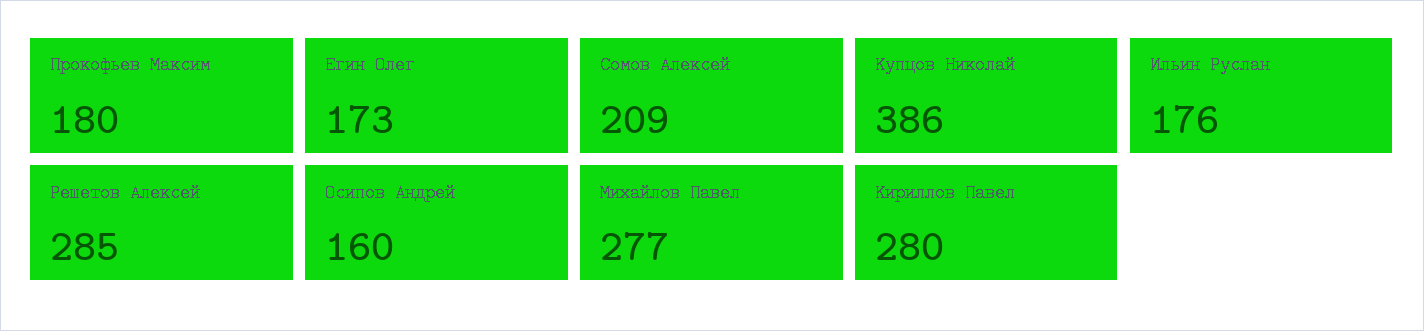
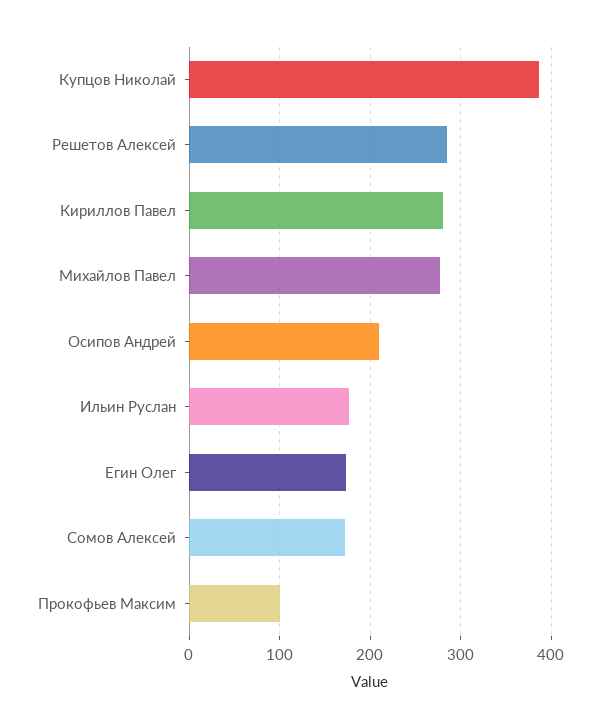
  {
-   "Прокофьев Максим": 180,
+   "Прокофьев Максим": 100,
    "Егин Олег": 173,
-   "Сомов Алексей": 209,
+   "Сомов Алексей": 170,
    "Купцов Николай": 386,
    "Ильин Руслан": 176,
    "Решетов Алексей": 285,
-   "Осипов Андрей": 160,
+   "Осипов Андрей": 210,
    "Михайлов Павел": 277,
    "Кириллов Павел": 280
  }

